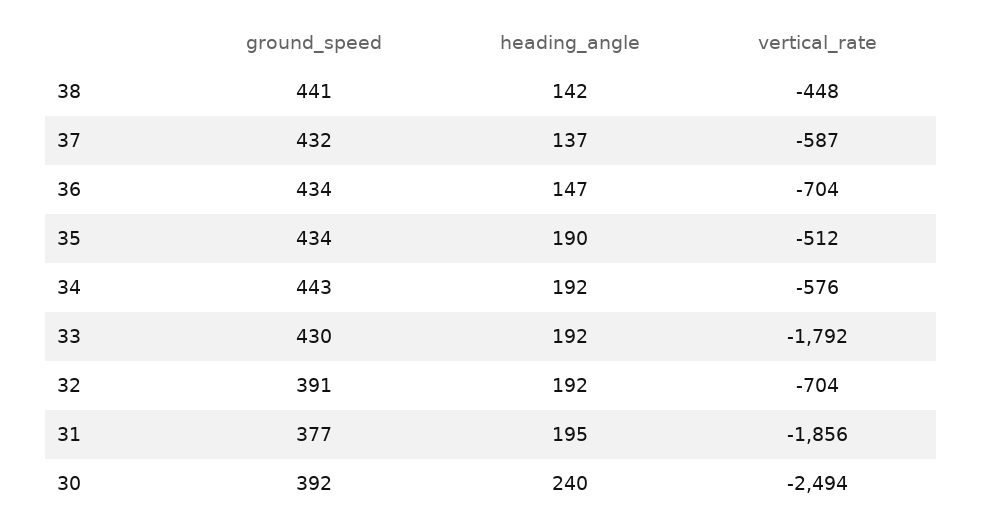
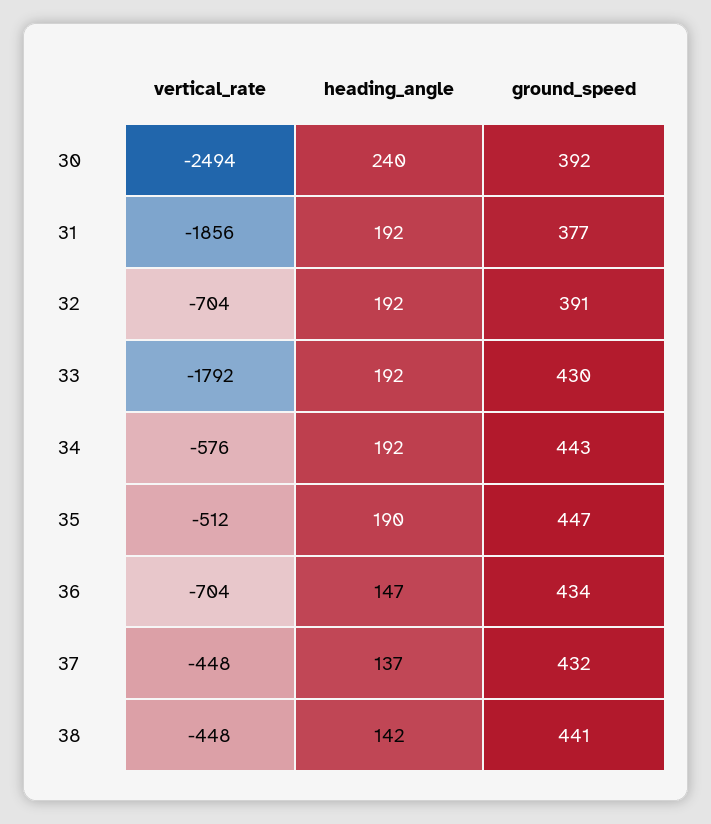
  {
    "ground_speed": {
      "38": 441,
      "37": 432,
      "36": 434,
-     "35": 434,
+     "35": 447,
      "34": 443,
      "33": 430,
      "32": 391,
      "31": 377,
      "30": 392
    },
    "heading_angle": {
      "38": 142,
      "37": 137,
      "36": 147,
      "35": 190,
      "34": 192,
      "33": 192,
      "32": 192,
-     "31": 195,
+     "31": 192,
      "30": 240
    },
    "vertical_rate": {
      "38": -448,
-     "37": -587,
+     "37": -448,
      "36": -704,
      "35": -512,
      "34": -576,
      "33": -1792,
      "32": -704,
      "31": -1856,
      "30": -2494
    }
  }

